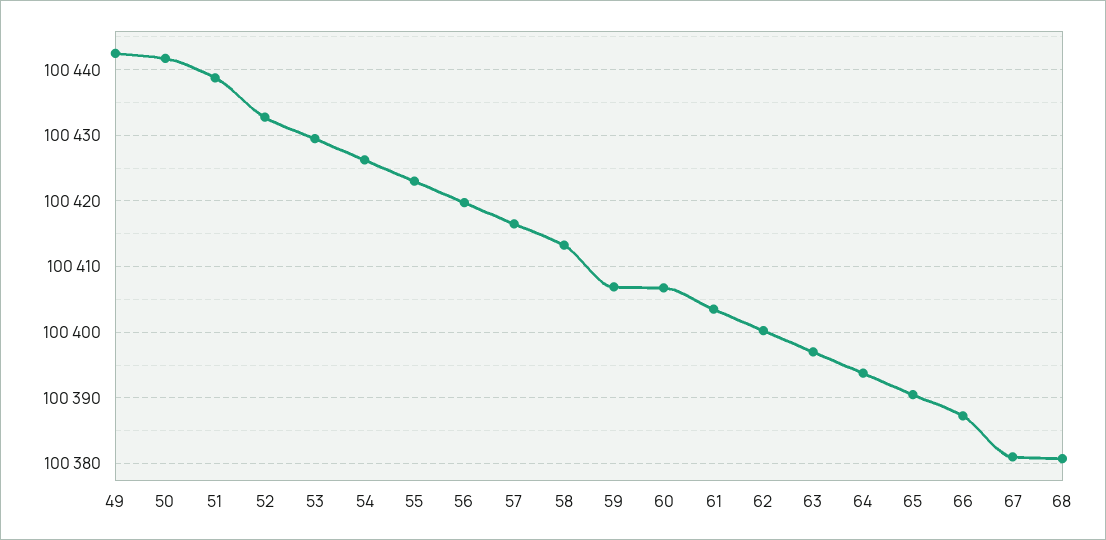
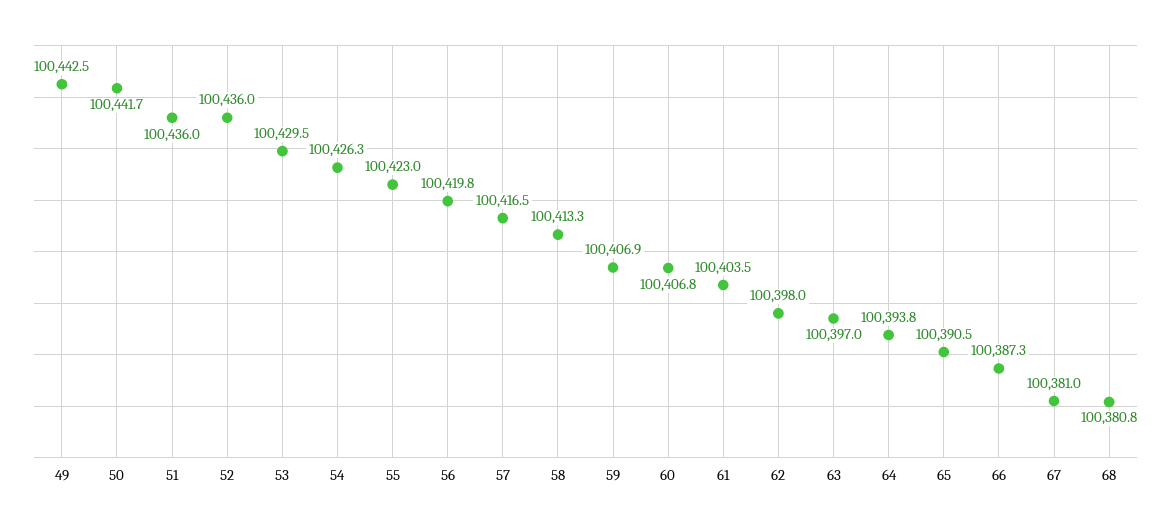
  {
    "49": 100442.5,
    "50": 100441.7,
-   "51": 100439,
+   "51": 100436,
-   "52": 100433,
+   "52": 100436,
    "53": 100429.5,
    "54": 100426.3,
    "55": 100423,
    "56": 100419.8,
    "57": 100416.5,
    "58": 100413.3,
    "59": 100406.9,
    "60": 100406.8,
    "61": 100403.5,
-   "62": 100400,
+   "62": 100398,
    "63": 100397,
    "64": 100393.8,
    "65": 100390.5,
    "66": 100387.3,
    "67": 100381,
    "68": 100380.8
  }

